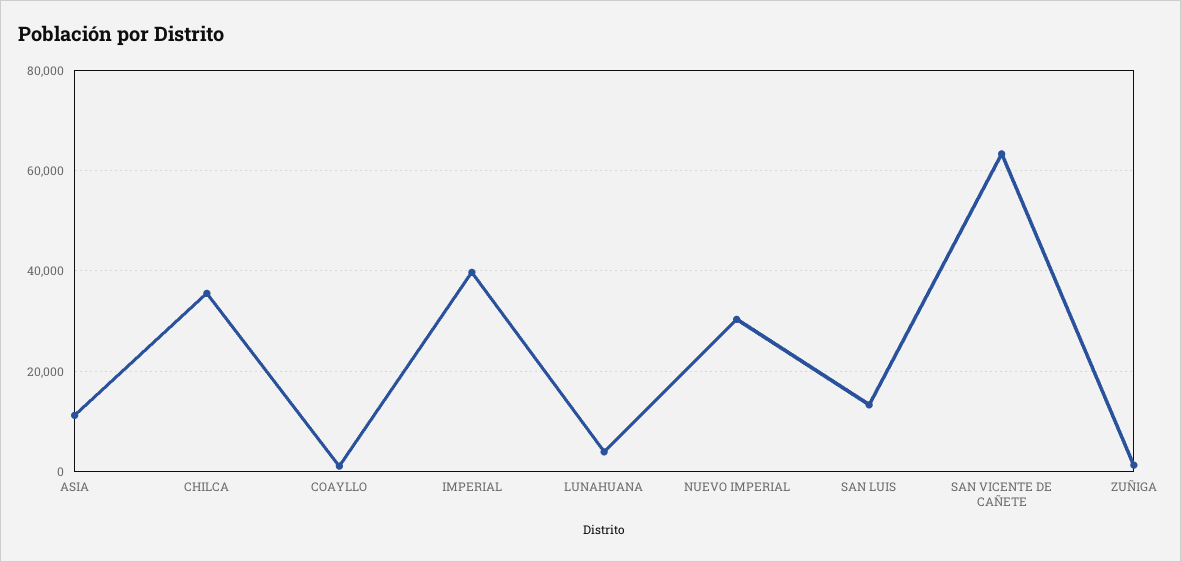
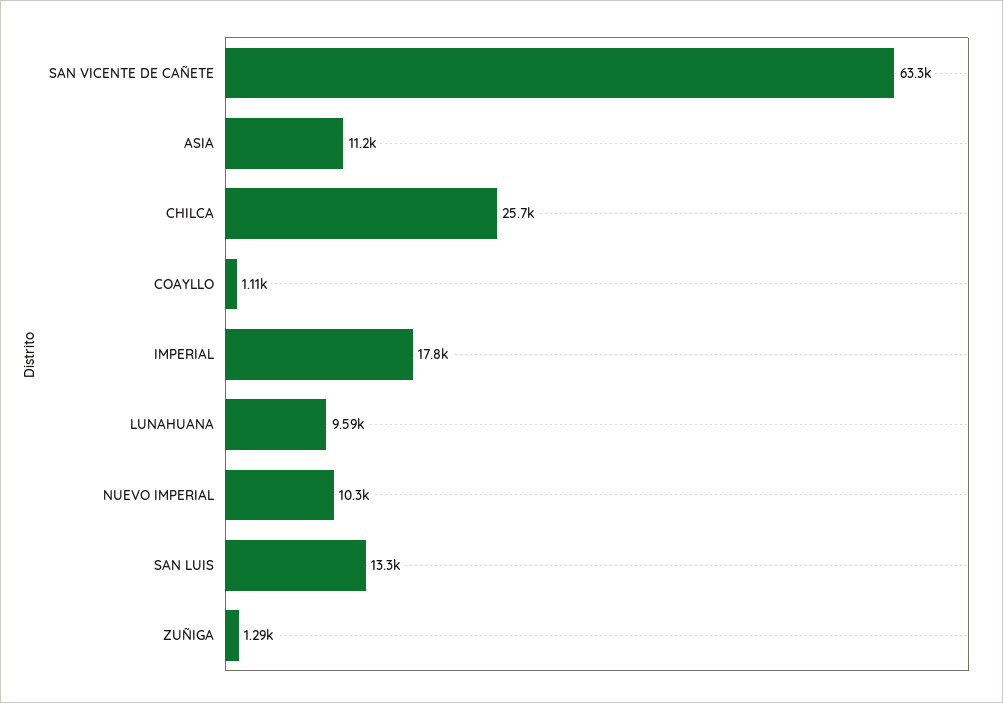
  {
    "ASIA": 11200,
-   "CHILCA": 36000,
+   "CHILCA": 25700,
    "COAYLLO": 1110,
-   "IMPERIAL": 40000,
+   "IMPERIAL": 17800,
-   "LUNAHUANA": 4000,
+   "LUNAHUANA": 9590,
-   "NUEVO IMPERIAL": 30000,
+   "NUEVO IMPERIAL": 10300,
    "SAN LUIS": 13300,
    "SAN VICENTE DE CAÑETE": 63300,
    "ZUÑIGA": 1290
  }

